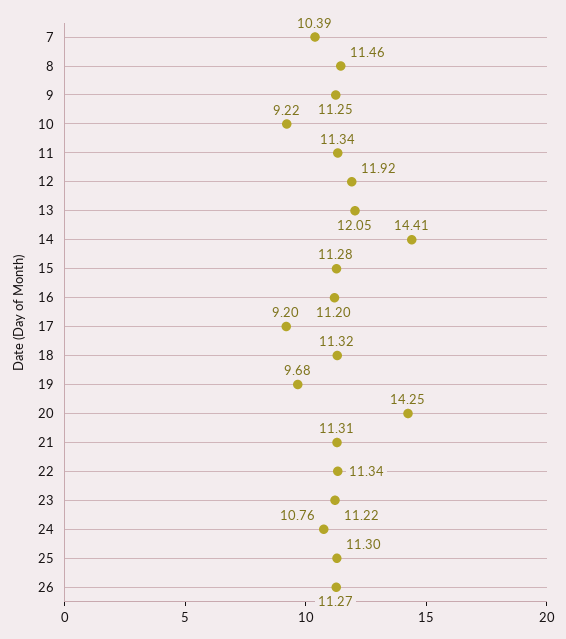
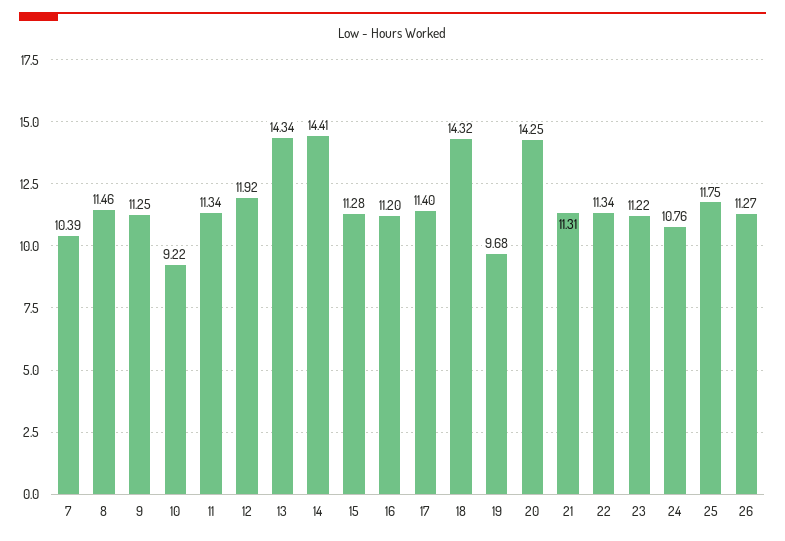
  {
    "7": 10.39,
    "8": 11.46,
    "9": 11.25,
    "10": 9.22,
    "11": 11.34,
    "12": 11.92,
-   "13": 12.05,
+   "13": 14.34,
    "14": 14.41,
    "15": 11.28,
    "16": 11.2,
-   "17": 9.2,
+   "17": 11.4,
-   "18": 11.32,
+   "18": 14.32,
    "19": 9.68,
    "20": 14.25,
    "21": 11.31,
    "22": 11.34,
    "23": 11.22,
    "24": 10.76,
-   "25": 11.3,
+   "25": 11.75,
    "26": 11.27
  }

